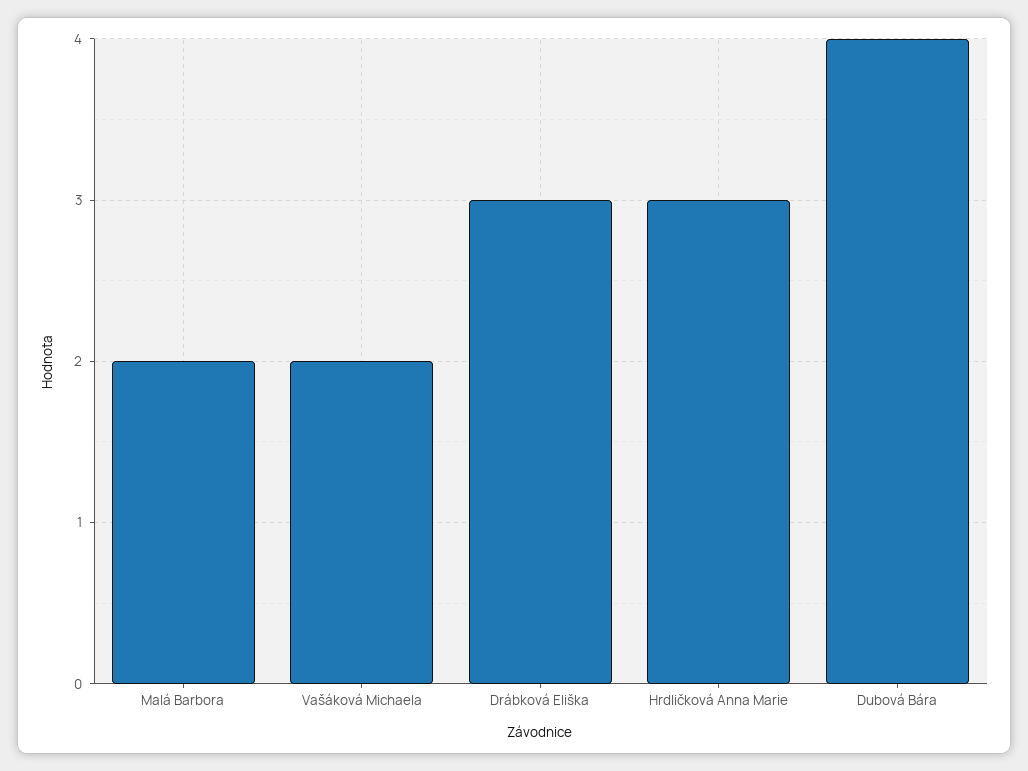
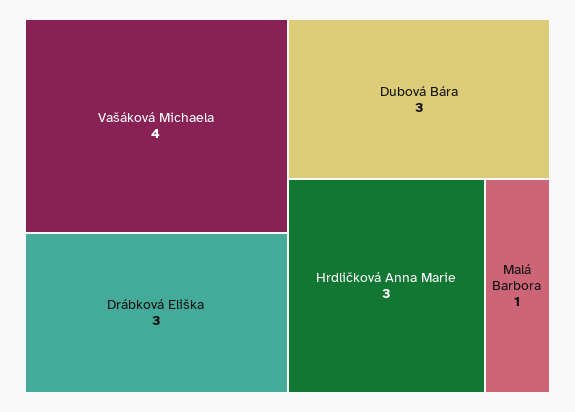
  {
-   "Malá Barbora": 2,
+   "Malá Barbora": 1,
-   "Vašáková Michaela": 2,
+   "Vašáková Michaela": 4,
    "Drábková Eliška": 3,
    "Hrdličková Anna Marie": 3,
-   "Dubová Bára": 4
+   "Dubová Bára": 3
  }

